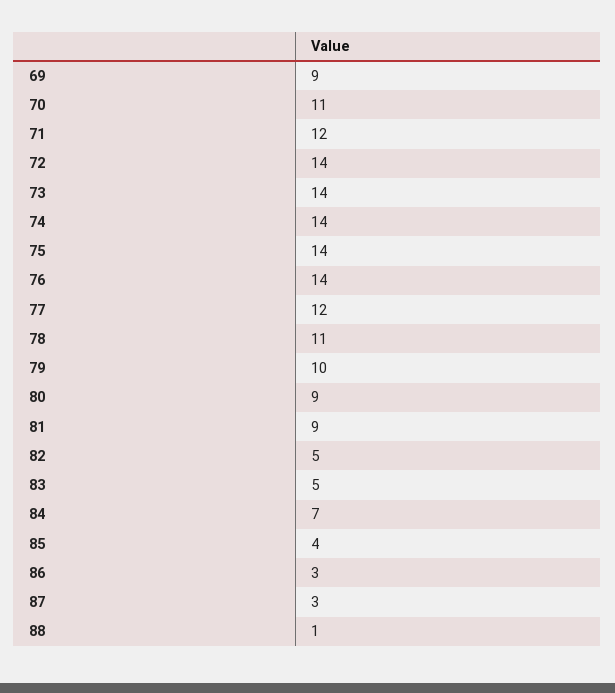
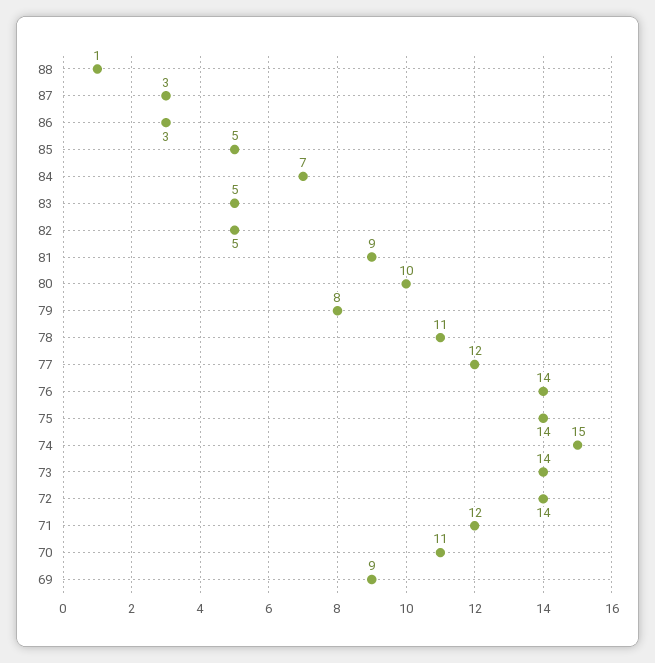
  {
    "69": 9,
    "70": 11,
    "71": 12,
    "72": 14,
    "73": 14,
-   "74": 14,
+   "74": 15,
    "75": 14,
    "76": 14,
    "77": 12,
    "78": 11,
-   "79": 10,
+   "79": 8,
-   "80": 9,
+   "80": 10,
    "81": 9,
    "82": 5,
    "83": 5,
    "84": 7,
-   "85": 4,
+   "85": 5,
    "86": 3,
    "87": 3,
    "88": 1
  }

